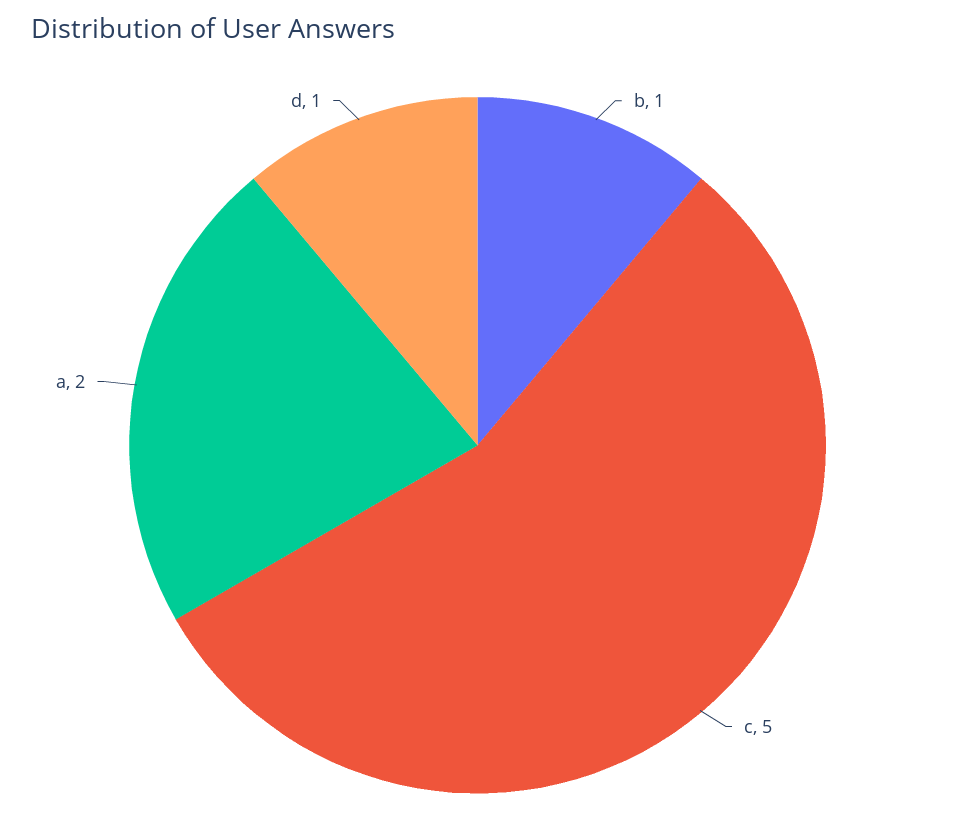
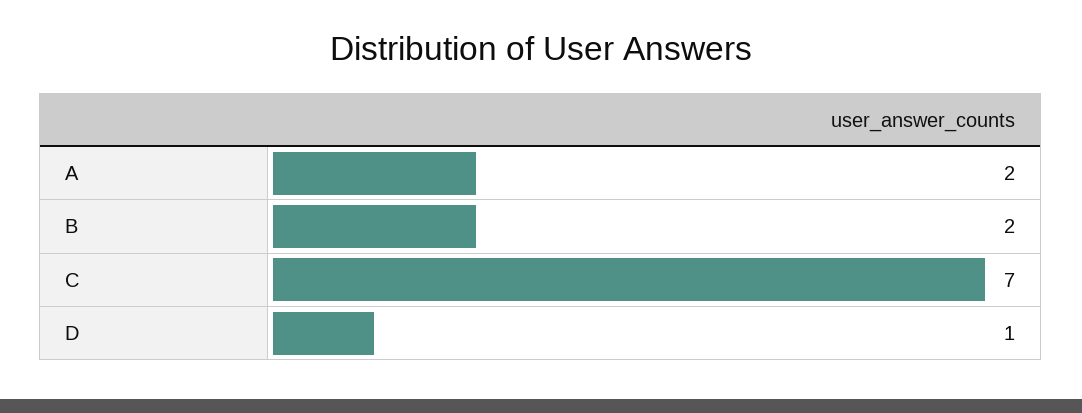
  {
-   "b": 1,
+   "b": 2,
-   "c": 5,
+   "c": 7,
    "a": 2,
    "d": 1
  }

